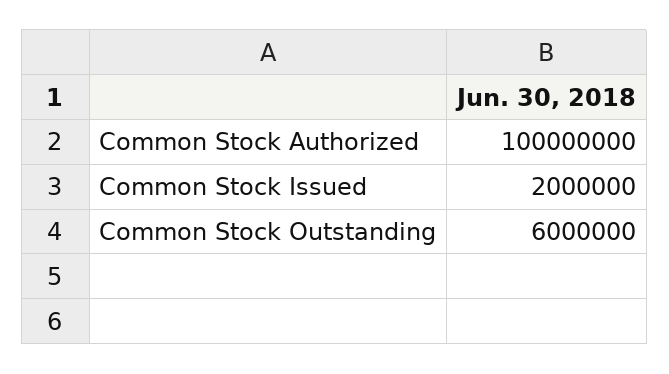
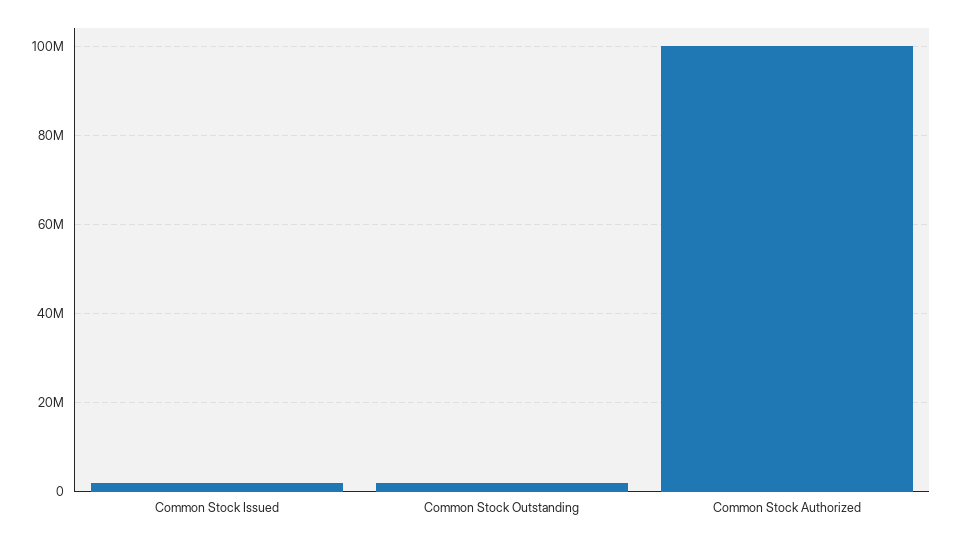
  {
    "Common Stock Authorized": 100000000,
    "Common Stock Issued": 2000000,
-   "Common Stock Outstanding": 6000000
+   "Common Stock Outstanding": 2000000
  }

